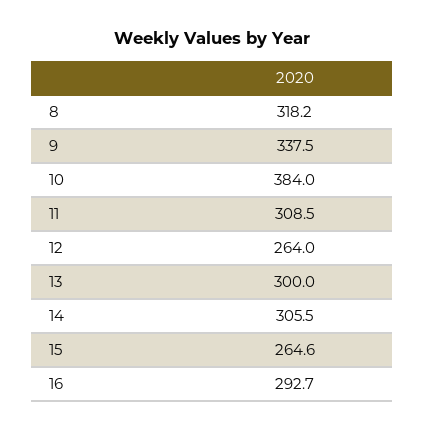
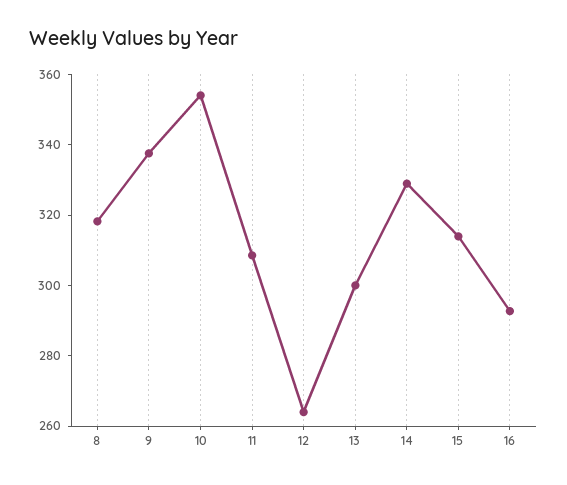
  {
    "8": 318.2,
    "9": 337.5,
-   "10": 384,
+   "10": 355,
    "11": 308.5,
    "12": 264,
    "13": 300,
-   "14": 305.5,
+   "14": 330,
-   "15": 264.6,
+   "15": 315,
    "16": 292.7
  }

